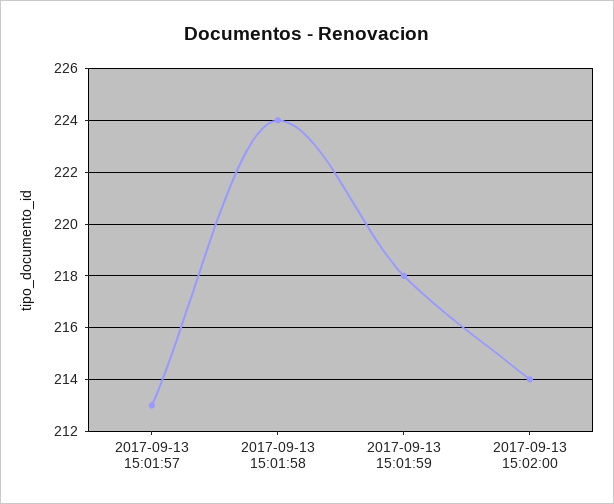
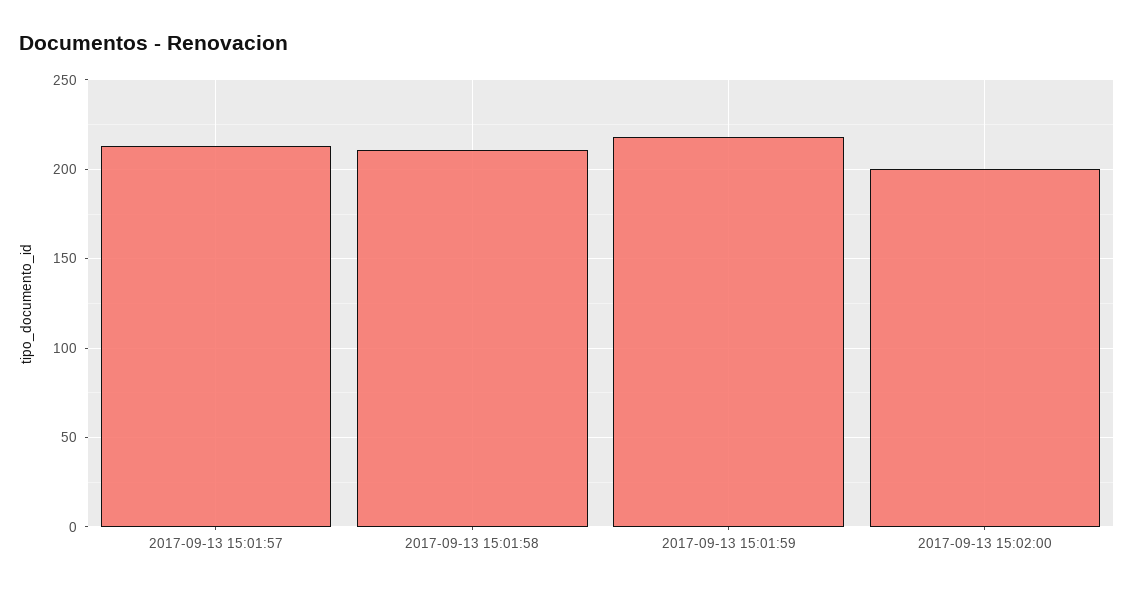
  {
    "2017-09-13 15:01:57": 213,
-   "2017-09-13 15:01:58": 224,
+   "2017-09-13 15:01:58": 210,
    "2017-09-13 15:01:59": 218,
-   "2017-09-13 15:02:00": 214
+   "2017-09-13 15:02:00": 200
  }

